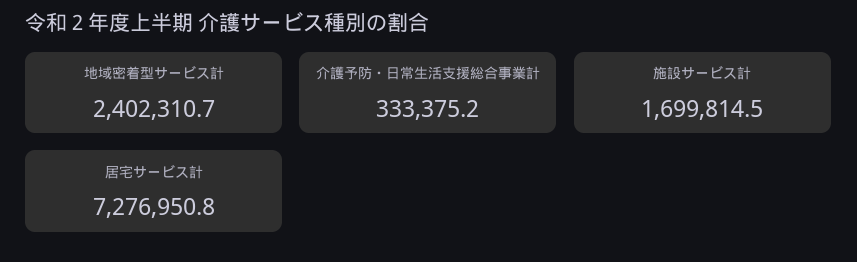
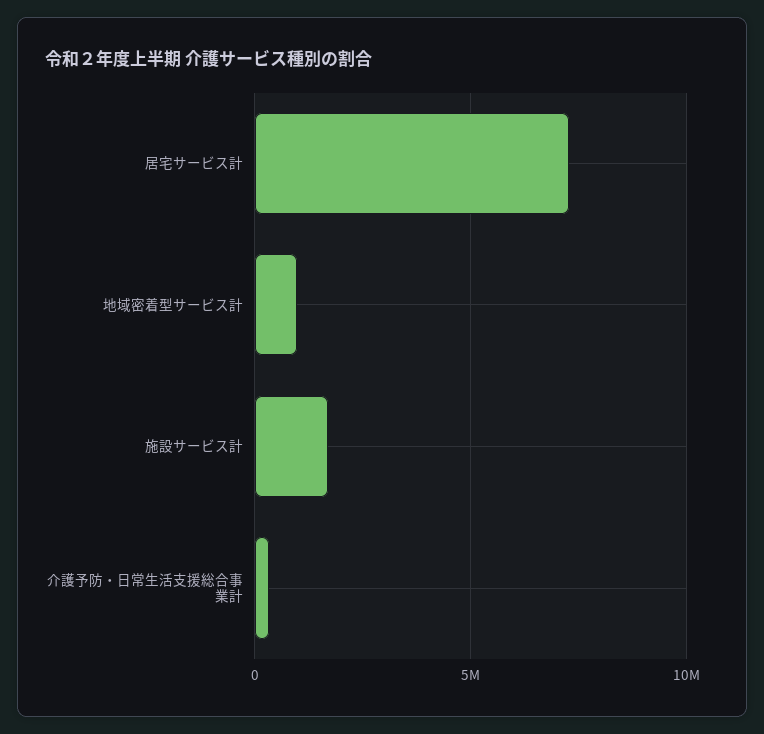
  {
-   "地域密着型サービス計": 2402310.7,
+   "地域密着型サービス計": 1000000,
    "介護予防・日常生活支援総合事業計": 333375.2,
    "施設サービス計": 1699814.5,
    "居宅サービス計": 7276950.8
  }

